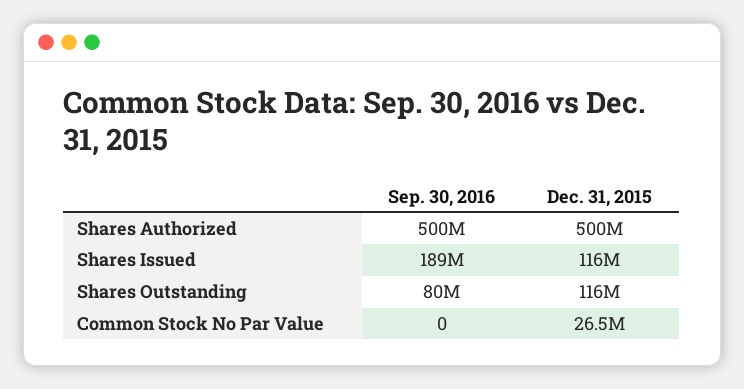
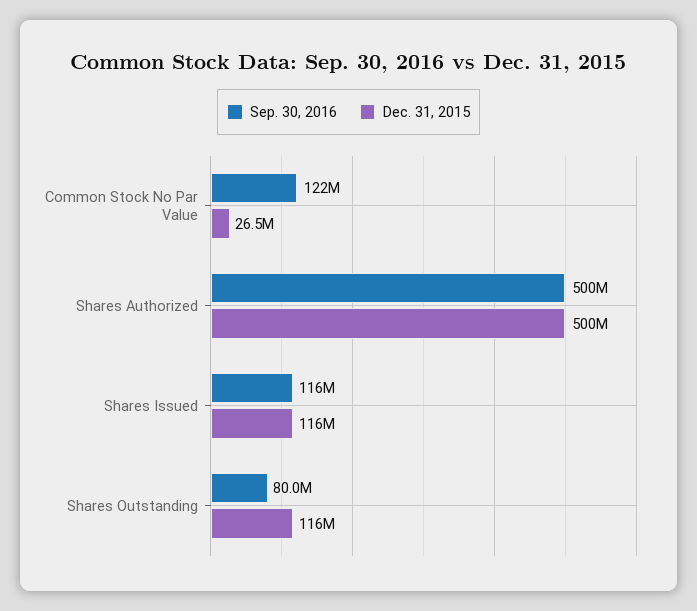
  {
    "Sep. 30, 2016": {
      "Shares Authorized": 500000000,
-     "Shares Issued": 189000000,
+     "Shares Issued": 116000000,
      "Shares Outstanding": 80000000,
-     "Common Stock No Par Value": 0
+     "Common Stock No Par Value": 122000000
    },
    "Dec. 31, 2015": {
      "Shares Authorized": 500000000,
      "Shares Issued": 116000000,
      "Shares Outstanding": 116000000,
      "Common Stock No Par Value": 26500000
    }
  }

